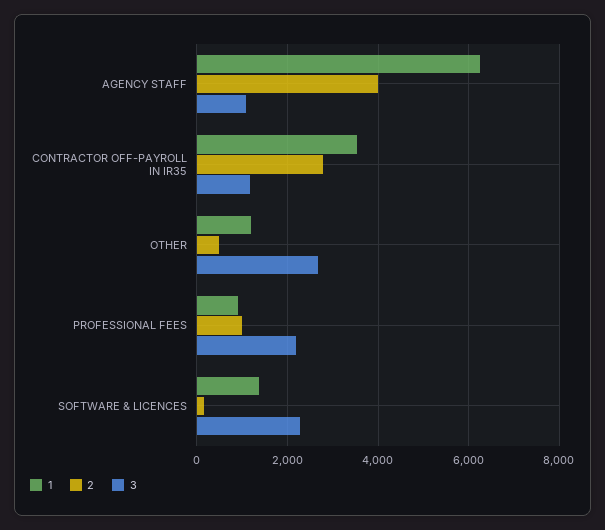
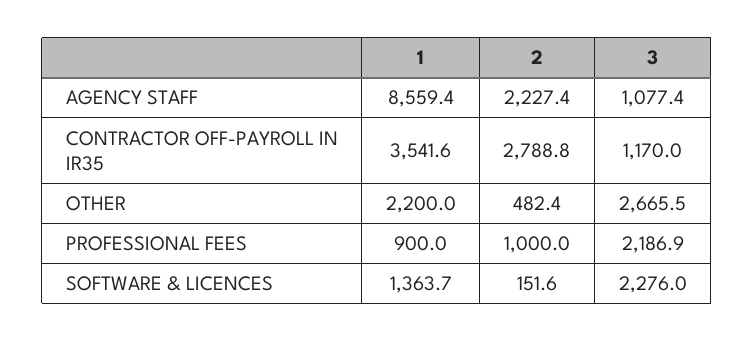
  {
    "1": {
-     "AGENCY STAFF": 6200,
+     "AGENCY STAFF": 8559.4,
      "CONTRACTOR OFF-PAYROLL IN IR35": 3541.6,
-     "OTHER": 1200,
+     "OTHER": 2200,
      "PROFESSIONAL FEES": 900,
      "SOFTWARE & LICENCES": 1363.7
    },
    "2": {
-     "AGENCY STAFF": 4000,
+     "AGENCY STAFF": 2227.4,
      "CONTRACTOR OFF-PAYROLL IN IR35": 2788.8,
      "OTHER": 482.4,
      "PROFESSIONAL FEES": 1000,
      "SOFTWARE & LICENCES": 151.6
    },
    "3": {
      "AGENCY STAFF": 1077.4,
      "CONTRACTOR OFF-PAYROLL IN IR35": 1170,
      "OTHER": 2665.5,
      "PROFESSIONAL FEES": 2186.9,
      "SOFTWARE & LICENCES": 2276
    }
  }

